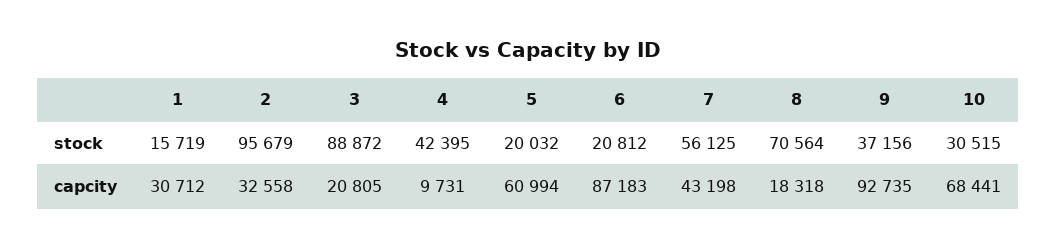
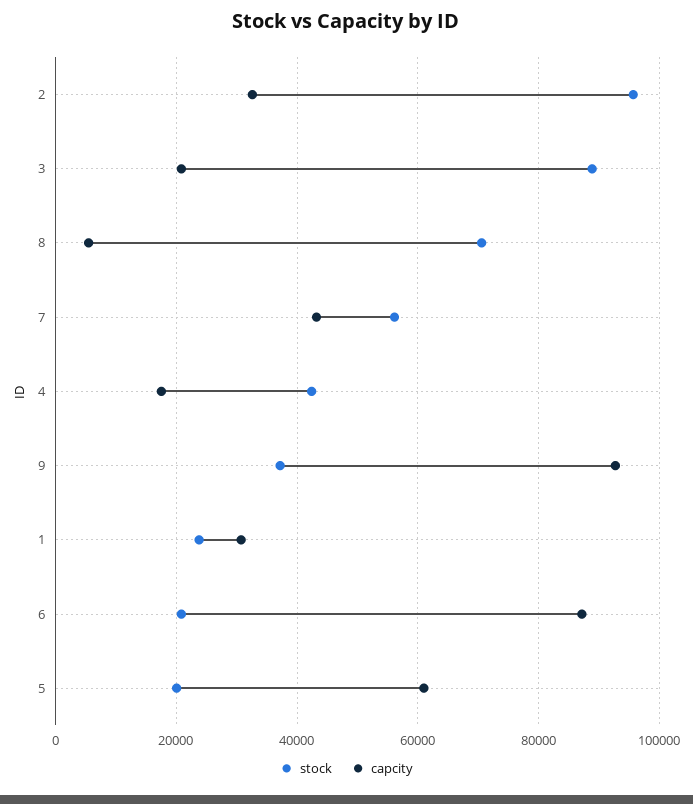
  {
    "stock": {
-     "1": 15719,
+     "1": 24000,
      "2": 95679,
      "3": 88872,
      "4": 42395,
      "5": 20032,
      "6": 20812,
      "7": 56125,
      "8": 70564,
-     "9": 37156,
+     "9": 37156
-     "10": 30515
    },
    "capcity": {
      "1": 30712,
      "2": 32558,
      "3": 20805,
-     "4": 9731,
+     "4": 18000,
      "5": 60994,
      "6": 87183,
      "7": 43198,
-     "8": 18318,
+     "8": 6000,
-     "9": 92735,
+     "9": 92735
-     "10": 68441
    }
  }

